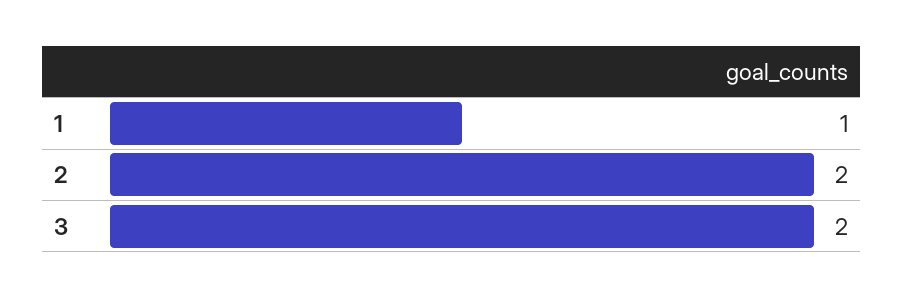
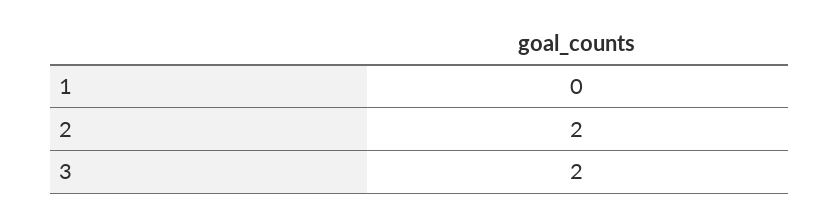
  {
-   "1": 1,
+   "1": 0,
    "2": 2,
    "3": 2
  }

